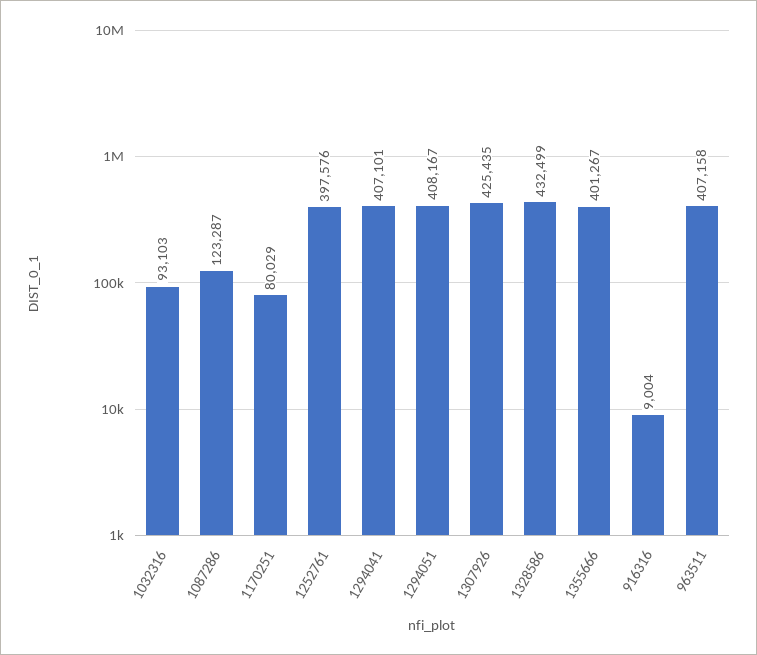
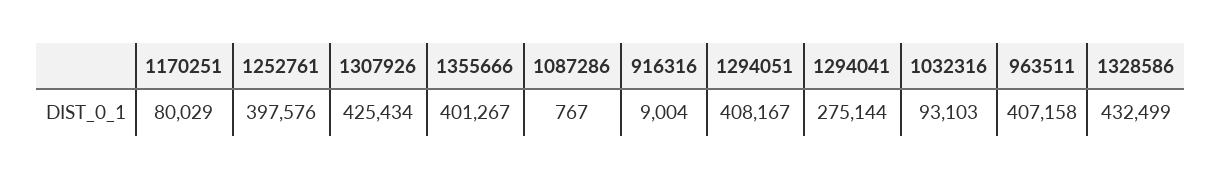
  {
    "1032316": 93103,
-   "1087286": 123287,
+   "1087286": 767,
    "1170251": 80029,
    "1252761": 397576,
-   "1294041": 407101,
+   "1294041": 275144,
    "1294051": 408167,
-   "1307926": 425435,
+   "1307926": 425434,
    "1328586": 432499,
    "1355666": 401267,
    "916316": 9004,
    "963511": 407158
  }

